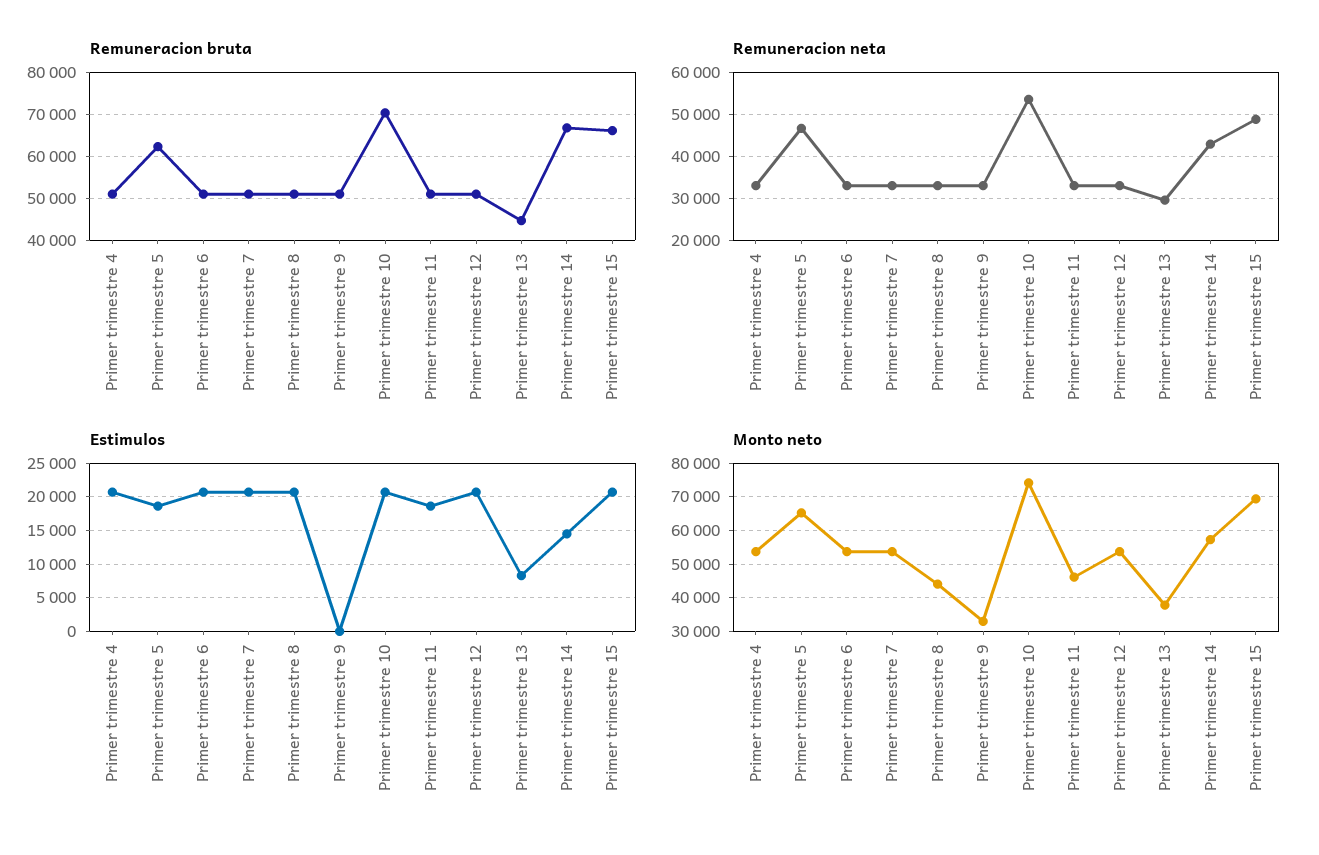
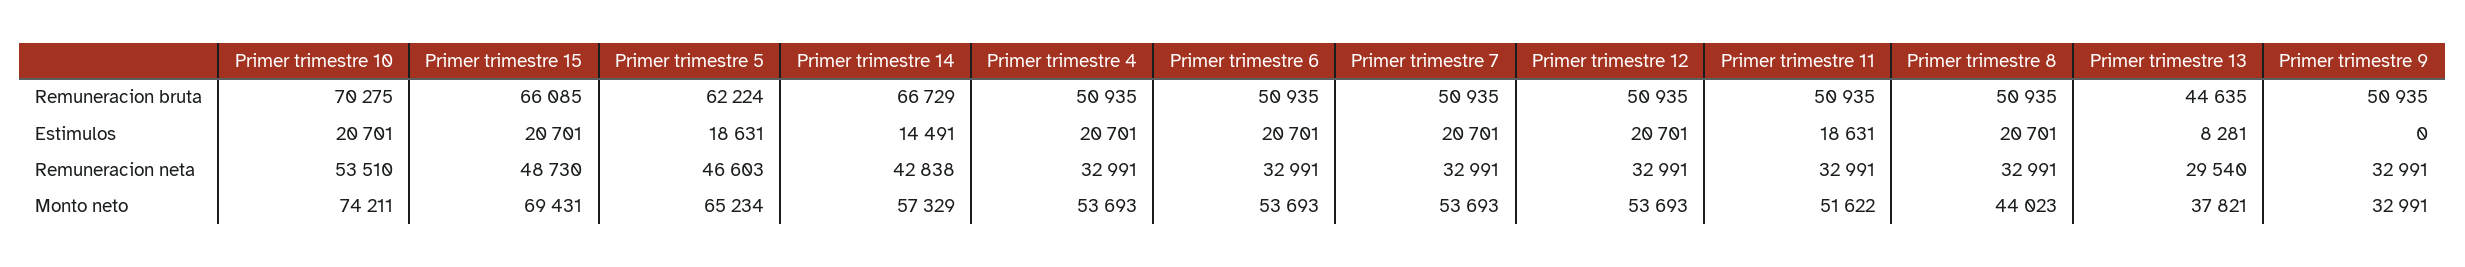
  {
    "Remuneracion bruta": {
      "Primer trimestre 4": 50935,
      "Primer trimestre 5": 62224,
      "Primer trimestre 6": 50935,
      "Primer trimestre 7": 50935,
      "Primer trimestre 8": 50935,
      "Primer trimestre 9": 50935,
      "Primer trimestre 10": 70275,
      "Primer trimestre 11": 50935,
      "Primer trimestre 12": 50935,
      "Primer trimestre 13": 44635,
      "Primer trimestre 14": 66729,
      "Primer trimestre 15": 66085
    },
    "Remuneracion neta": {
      "Primer trimestre 4": 32991,
      "Primer trimestre 5": 46603,
      "Primer trimestre 6": 32991,
      "Primer trimestre 7": 32991,
      "Primer trimestre 8": 32991,
      "Primer trimestre 9": 32991,
      "Primer trimestre 10": 53510,
      "Primer trimestre 11": 32991,
      "Primer trimestre 12": 32991,
      "Primer trimestre 13": 29540,
      "Primer trimestre 14": 42838,
      "Primer trimestre 15": 48730
    },
    "Estimulos": {
      "Primer trimestre 4": 20701,
      "Primer trimestre 5": 18631,
      "Primer trimestre 6": 20701,
      "Primer trimestre 7": 20701,
      "Primer trimestre 8": 20701,
      "Primer trimestre 9": 0,
      "Primer trimestre 10": 20701,
      "Primer trimestre 11": 18631,
      "Primer trimestre 12": 20701,
      "Primer trimestre 13": 8281,
      "Primer trimestre 14": 14491,
      "Primer trimestre 15": 20701
    },
    "Monto neto": {
      "Primer trimestre 4": 53693,
      "Primer trimestre 5": 65234,
      "Primer trimestre 6": 53693,
      "Primer trimestre 7": 53693,
      "Primer trimestre 8": 44023,
      "Primer trimestre 9": 32991,
      "Primer trimestre 10": 74211,
-     "Primer trimestre 11": 46000,
+     "Primer trimestre 11": 51622,
      "Primer trimestre 12": 53693,
      "Primer trimestre 13": 37821,
      "Primer trimestre 14": 57329,
      "Primer trimestre 15": 69431
    }
  }

